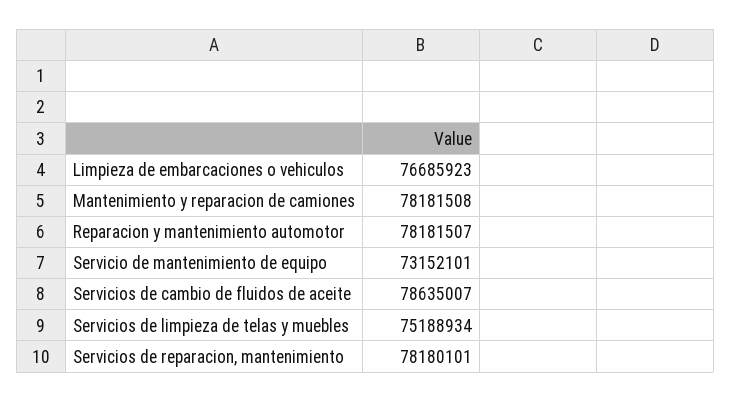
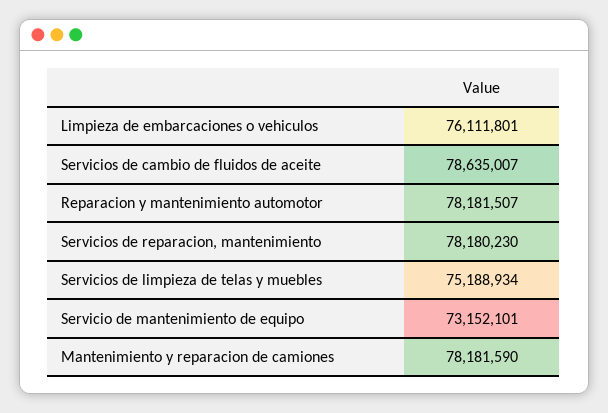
  {
-   "Limpieza de embarcaciones o vehiculos": 76685923,
+   "Limpieza de embarcaciones o vehiculos": 76111801,
-   "Mantenimiento y reparacion de camiones": 78181508,
+   "Mantenimiento y reparacion de camiones": 78181590,
    "Reparacion y mantenimiento automotor": 78181507,
    "Servicio de mantenimiento de equipo": 73152101,
    "Servicios de cambio de fluidos de aceite": 78635007,
    "Servicios de limpieza de telas y muebles": 75188934,
-   "Servicios de reparacion, mantenimiento": 78180101
+   "Servicios de reparacion, mantenimiento": 78180230
  }

